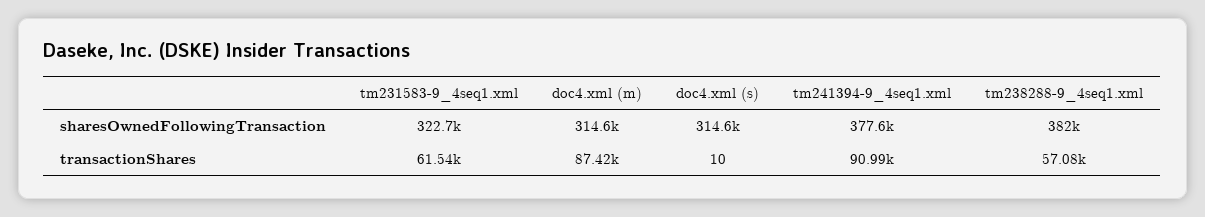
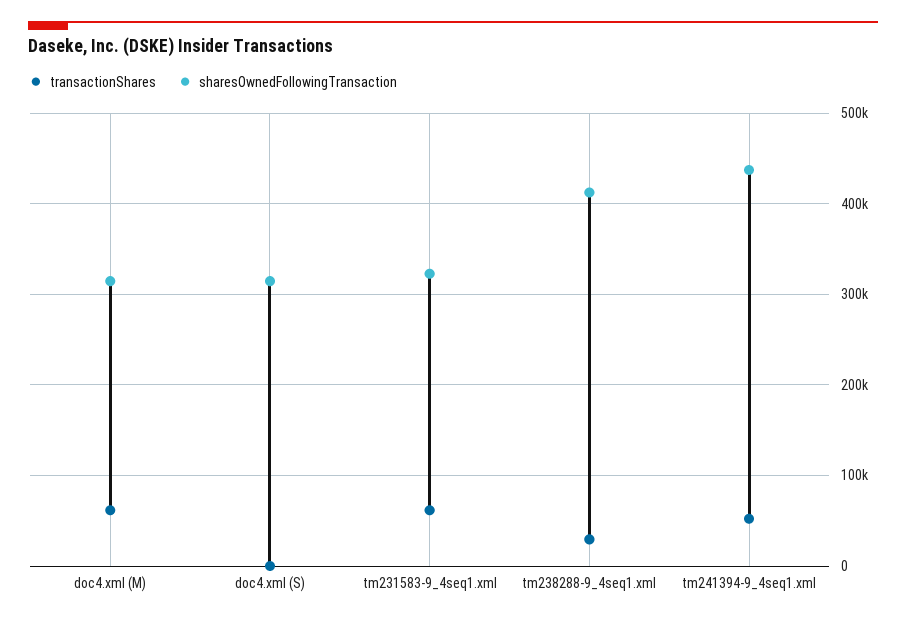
  {
    "sharesOwnedFollowingTransaction": {
      "tm231583-9_4seq1.xml": 322700,
      "doc4.xml (m)": 314600,
      "doc4.xml (s)": 314600,
-     "tm241394-9_4seq1.xml": 377600,
+     "tm241394-9_4seq1.xml": 440000,
-     "tm238288-9_4seq1.xml": 382000
+     "tm238288-9_4seq1.xml": 410000
    },
    "transactionShares": {
      "tm231583-9_4seq1.xml": 61540,
-     "doc4.xml (m)": 87420,
+     "doc4.xml (m)": 60000,
      "doc4.xml (s)": 10,
-     "tm241394-9_4seq1.xml": 90990,
+     "tm241394-9_4seq1.xml": 50000,
-     "tm238288-9_4seq1.xml": 57080
+     "tm238288-9_4seq1.xml": 30000
    }
  }

